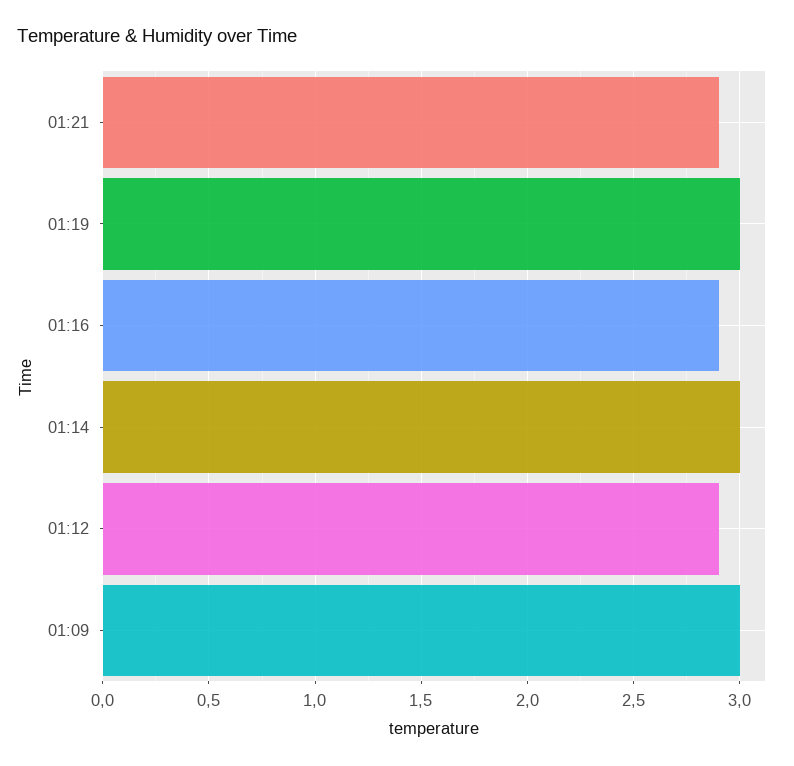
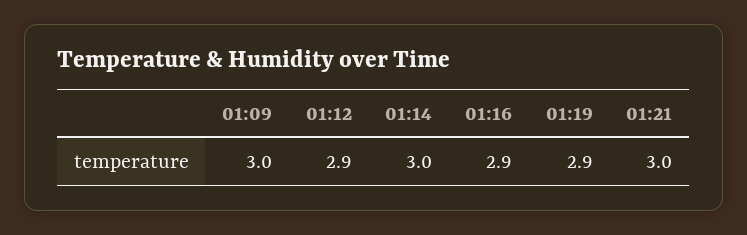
  {
-   "01:21": 2.9,
+   "01:21": 3,
-   "01:19": 3,
+   "01:19": 2.9,
    "01:16": 2.9,
    "01:14": 3,
    "01:12": 2.9,
    "01:09": 3
  }

